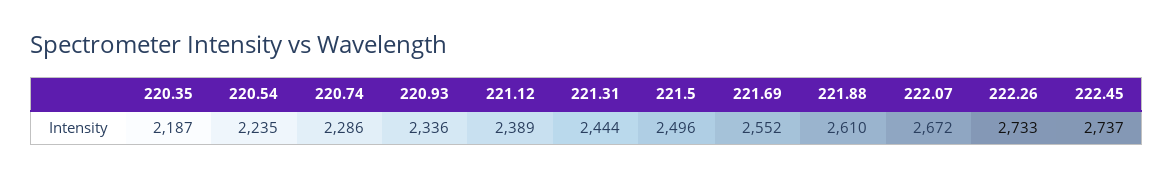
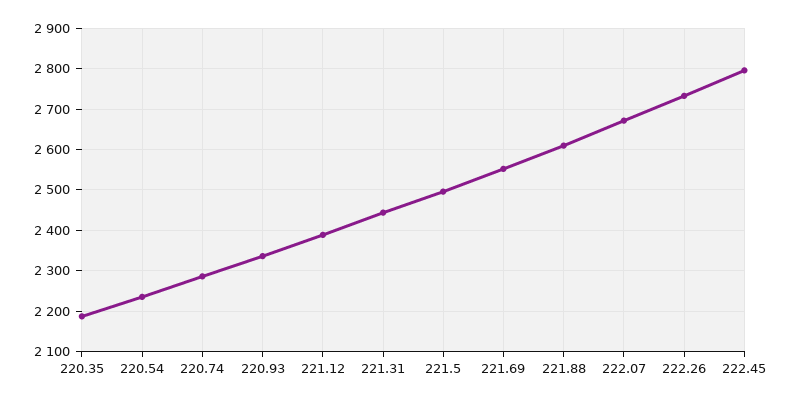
  {
    "220.35": 2187,
    "220.54": 2235,
    "220.74": 2286,
    "220.93": 2336,
    "221.12": 2389,
    "221.31": 2444,
    "221.5": 2496,
    "221.69": 2552,
    "221.88": 2610,
    "222.07": 2672,
    "222.26": 2733,
-   "222.45": 2737
+   "222.45": 2800
  }

